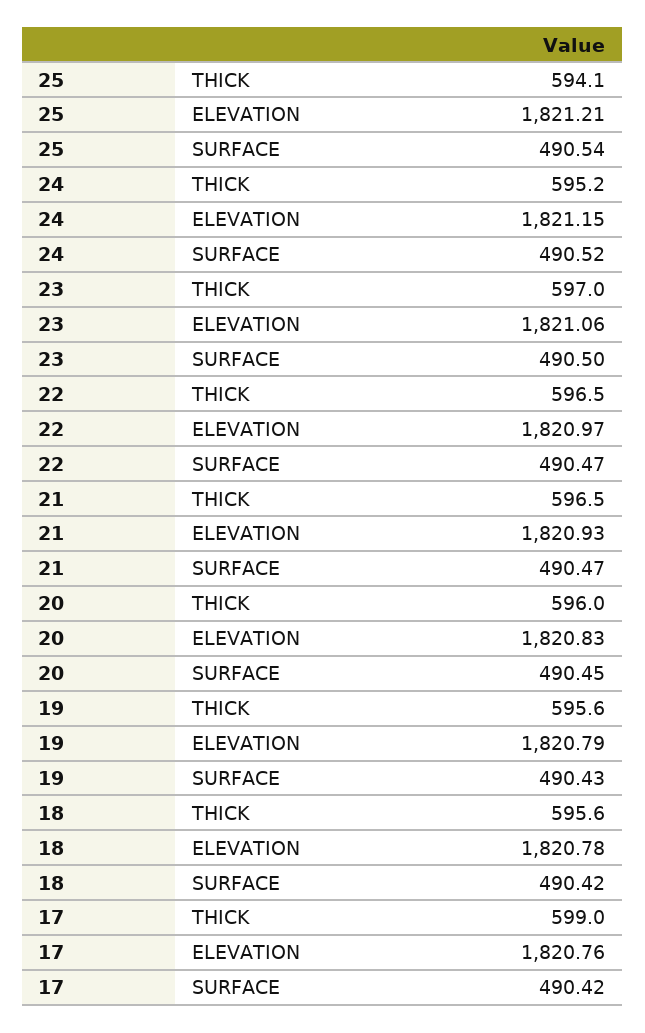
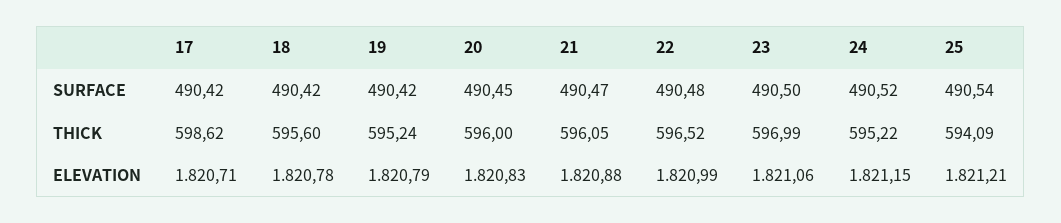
  {
    "25": {
      "THICK": 594.09,
      "ELEVATION": 1821.21,
      "SURFACE": 490.54
    },
    "24": {
      "THICK": 595.22,
      "ELEVATION": 1821.15,
      "SURFACE": 490.52
    },
    "23": {
      "THICK": 596.99,
      "ELEVATION": 1821.06,
      "SURFACE": 490.5
    },
    "22": {
      "THICK": 596.52,
-     "ELEVATION": 1820.97,
+     "ELEVATION": 1820.99,
-     "SURFACE": 490.47
+     "SURFACE": 490.48
    },
    "21": {
-     "THICK": 596.5,
+     "THICK": 596.05,
-     "ELEVATION": 1820.93,
+     "ELEVATION": 1820.88,
      "SURFACE": 490.47
    },
    "20": {
      "THICK": 596,
      "ELEVATION": 1820.83,
      "SURFACE": 490.45
    },
    "19": {
-     "THICK": 595.6,
+     "THICK": 595.24,
      "ELEVATION": 1820.79,
-     "SURFACE": 490.43
+     "SURFACE": 490.42
    },
    "18": {
      "THICK": 595.6,
      "ELEVATION": 1820.78,
      "SURFACE": 490.42
    },
    "17": {
-     "THICK": 599,
+     "THICK": 598.62,
-     "ELEVATION": 1820.76,
+     "ELEVATION": 1820.71,
      "SURFACE": 490.42
    }
  }

